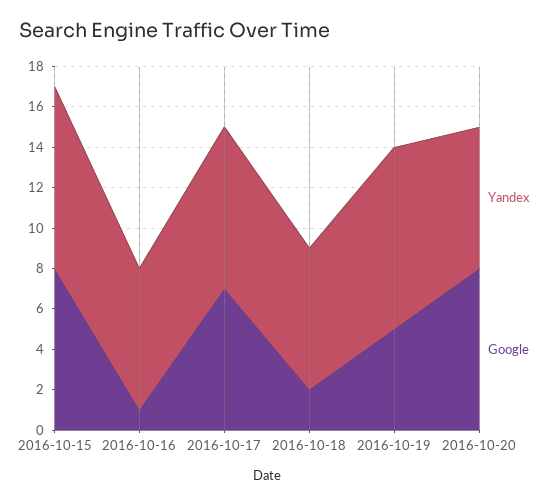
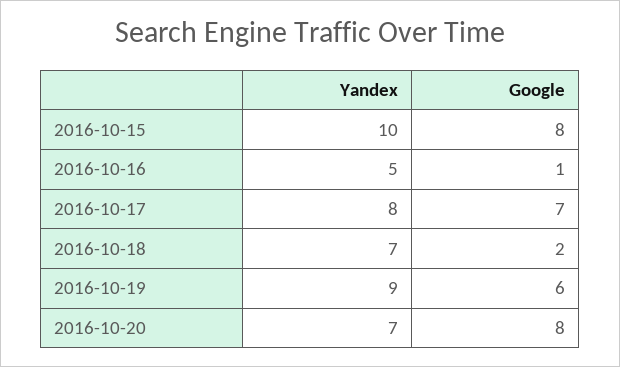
  {
    "Yandex": {
-     "2016-10-15": 9,
+     "2016-10-15": 10,
-     "2016-10-16": 7,
+     "2016-10-16": 5,
      "2016-10-17": 8,
      "2016-10-18": 7,
      "2016-10-19": 9,
      "2016-10-20": 7
    },
    "Google": {
      "2016-10-15": 8,
      "2016-10-16": 1,
      "2016-10-17": 7,
      "2016-10-18": 2,
-     "2016-10-19": 5,
+     "2016-10-19": 6,
      "2016-10-20": 8
    }
  }

